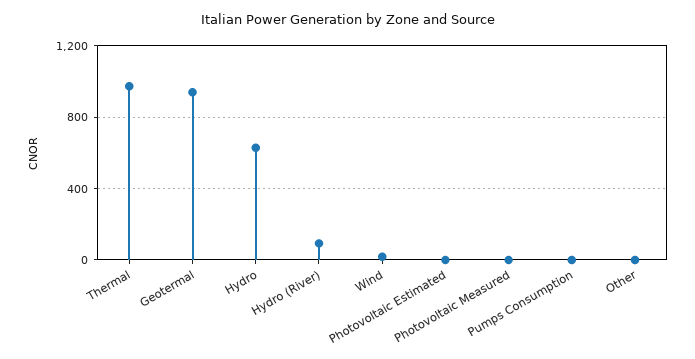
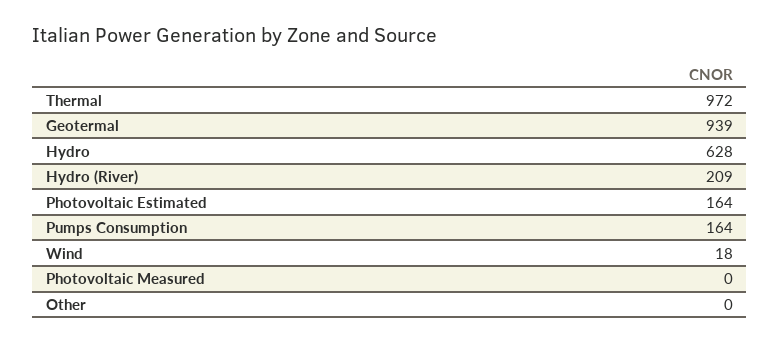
  {
    "Thermal": 972,
    "Geotermal": 939,
    "Hydro": 628,
-   "Hydro (River)": 100,
+   "Hydro (River)": 209,
    "Wind": 18,
-   "Photovoltaic Estimated": 0,
+   "Photovoltaic Estimated": 164,
    "Photovoltaic Measured": 0,
-   "Pumps Consumption": 0,
+   "Pumps Consumption": 164,
    "Other": 0
  }

